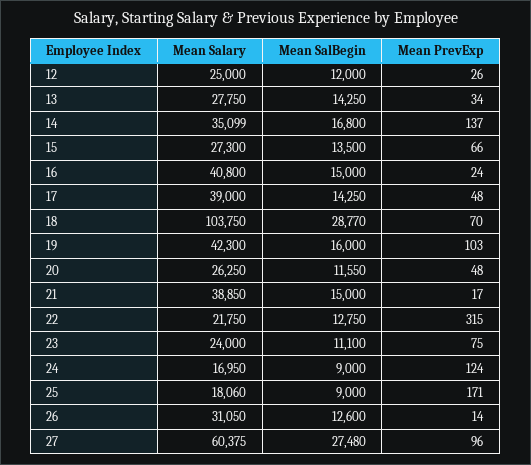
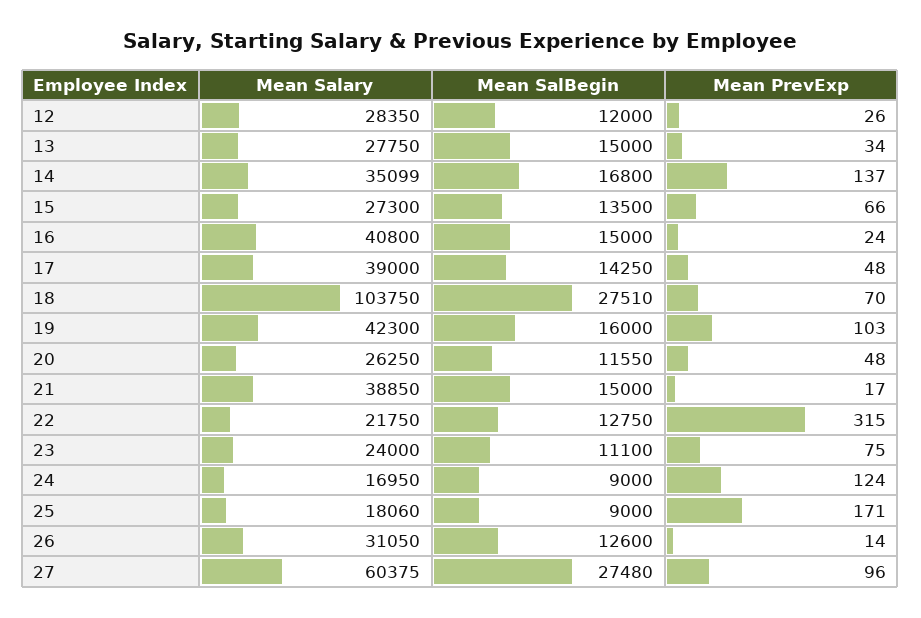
  {
    "Mean Salary": {
-     "12": 25000,
+     "12": 28350,
      "13": 27750,
      "14": 35099,
      "15": 27300,
      "16": 40800,
      "17": 39000,
      "18": 103750,
      "19": 42300,
      "20": 26250,
      "21": 38850,
      "22": 21750,
      "23": 24000,
      "24": 16950,
      "25": 18060,
      "26": 31050,
      "27": 60375
    },
    "Mean SalBegin": {
      "12": 12000,
-     "13": 14250,
+     "13": 15000,
      "14": 16800,
      "15": 13500,
      "16": 15000,
      "17": 14250,
-     "18": 28770,
+     "18": 27510,
      "19": 16000,
      "20": 11550,
      "21": 15000,
      "22": 12750,
      "23": 11100,
      "24": 9000,
      "25": 9000,
      "26": 12600,
      "27": 27480
    },
    "Mean PrevExp": {
      "12": 26,
      "13": 34,
      "14": 137,
      "15": 66,
      "16": 24,
      "17": 48,
      "18": 70,
      "19": 103,
      "20": 48,
      "21": 17,
      "22": 315,
      "23": 75,
      "24": 124,
      "25": 171,
      "26": 14,
      "27": 96
    }
  }

